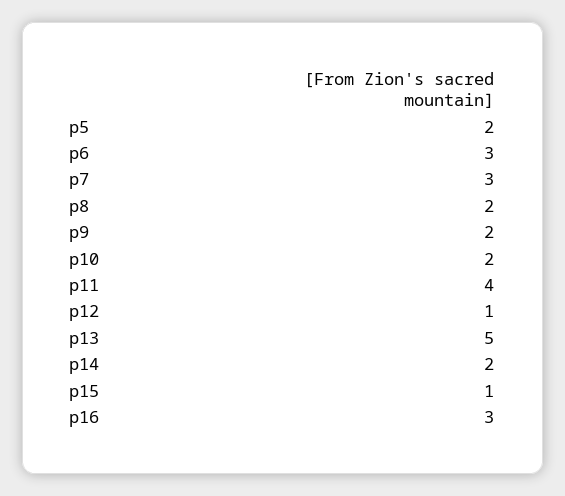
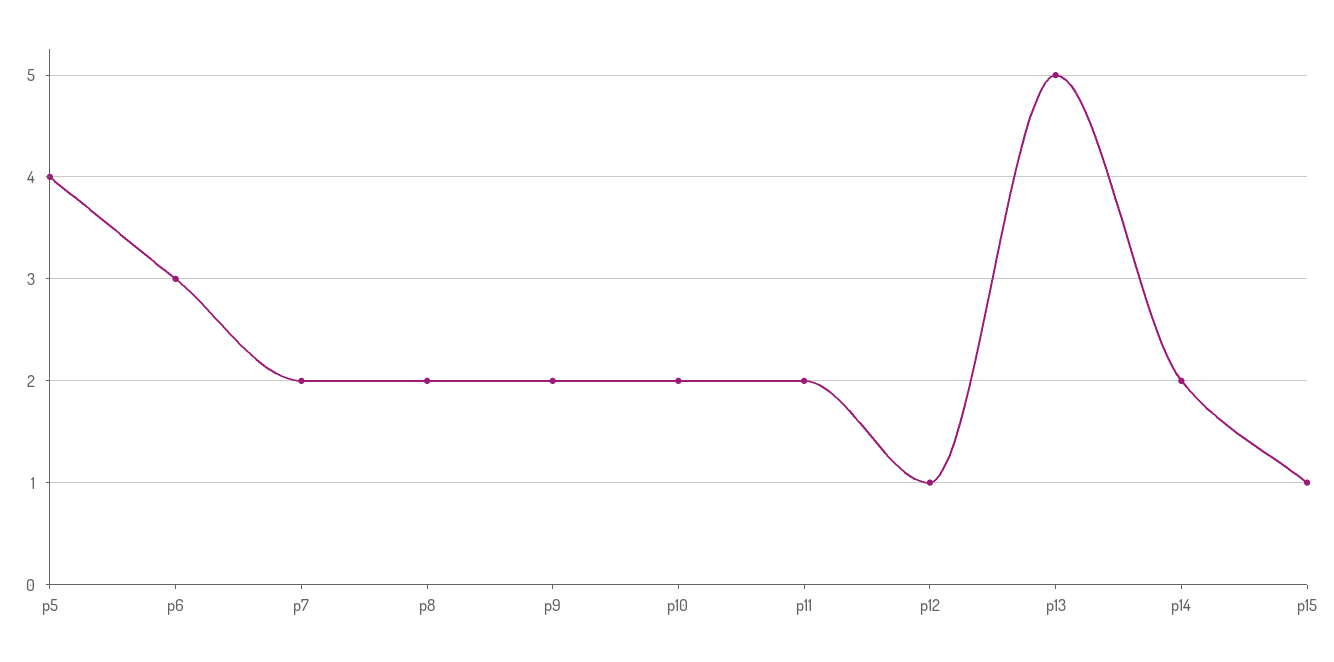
  {
-   "p5": 2,
+   "p5": 4,
    "p6": 3,
-   "p7": 3,
+   "p7": 2,
    "p8": 2,
    "p9": 2,
    "p10": 2,
-   "p11": 4,
+   "p11": 2,
    "p12": 1,
    "p13": 5,
    "p14": 2,
-   "p15": 1,
+   "p15": 1
-   "p16": 3
  }

